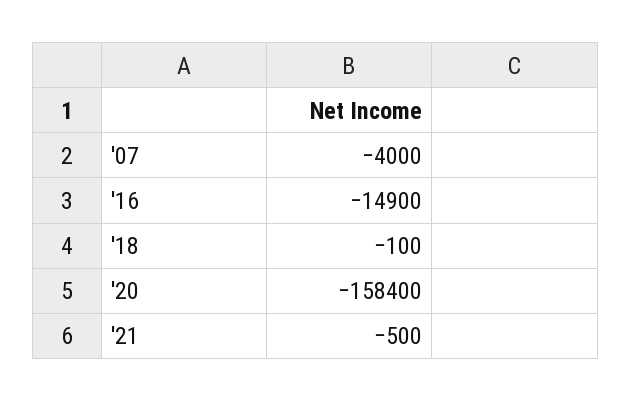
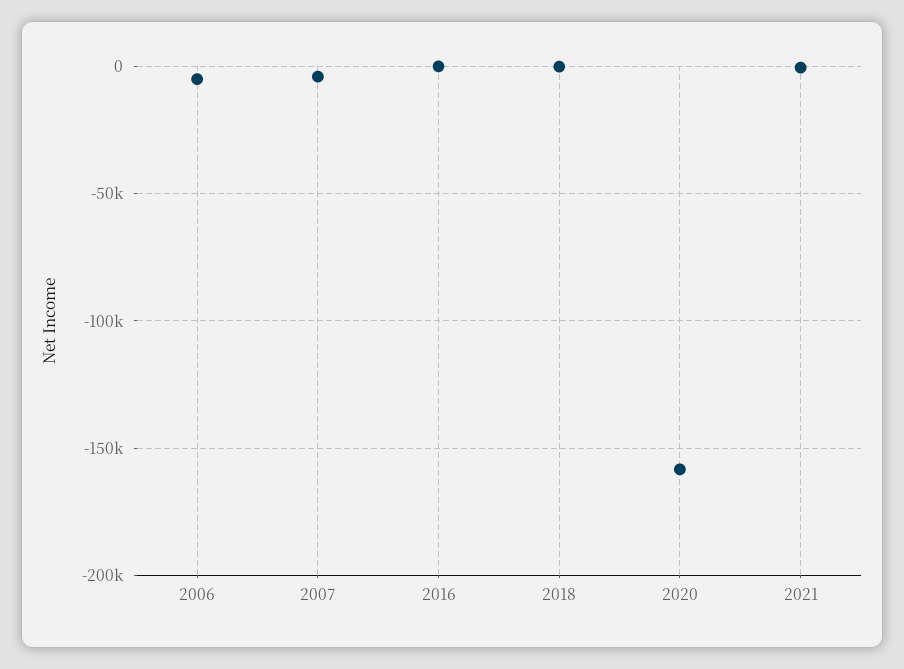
  {
    "'07": -4000,
-   "'16": -14900,
+   "'16": 0,
    "'18": -100,
    "'20": -158400,
-   "'21": -500
+   "'21": -500,
+   "2006": -5000
  }

